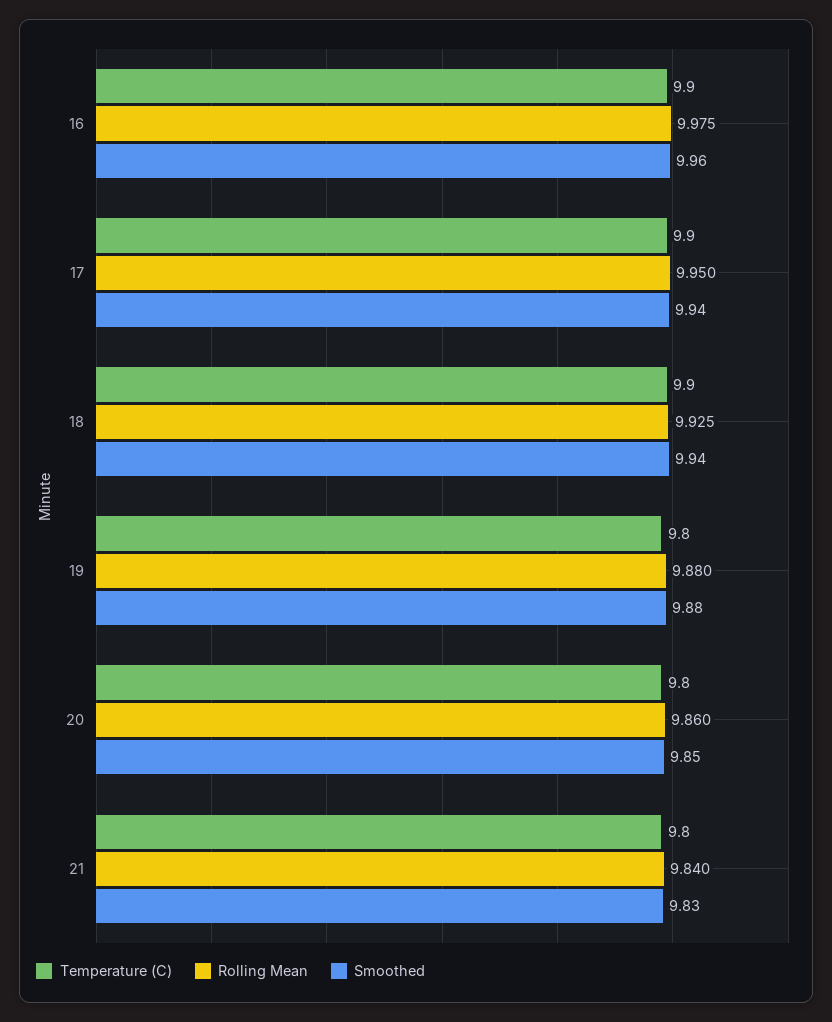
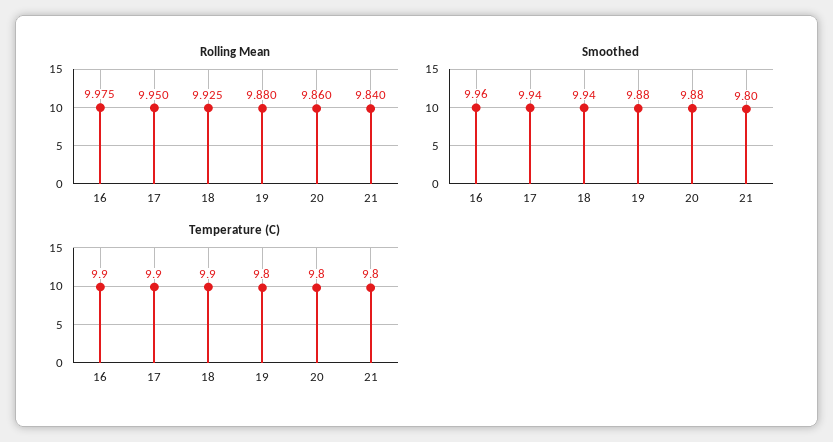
  {
    "Temperature (C)": {
      "16": 9.9,
      "17": 9.9,
      "18": 9.9,
      "19": 9.8,
      "20": 9.8,
      "21": 9.8
    },
    "Rolling Mean": {
      "16": 9.975,
      "17": 9.95,
      "18": 9.925,
      "19": 9.88,
      "20": 9.86,
      "21": 9.84
    },
    "Smoothed": {
      "16": 9.96,
      "17": 9.94,
      "18": 9.94,
      "19": 9.88,
-     "20": 9.85,
+     "20": 9.88,
-     "21": 9.83
+     "21": 9.8
    }
  }

